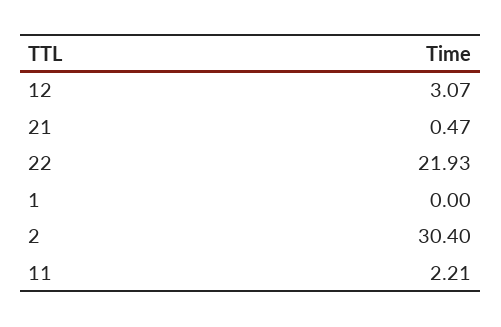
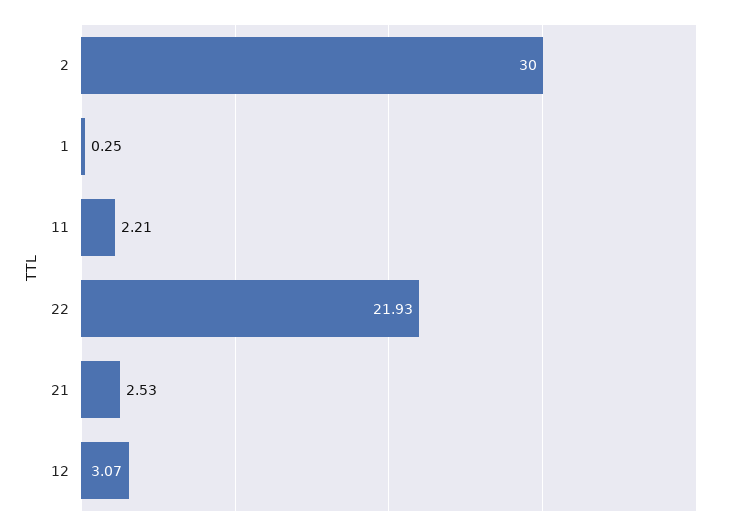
  {
    "12": 3.07,
-   "21": 0.47,
+   "21": 2.53,
    "22": 21.93,
-   "1": 0,
+   "1": 0.25,
-   "2": 30.4,
+   "2": 30,
    "11": 2.21
  }

